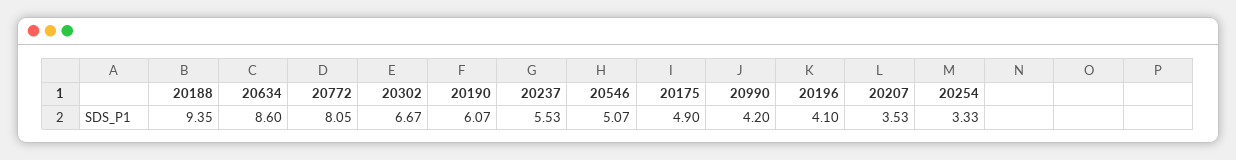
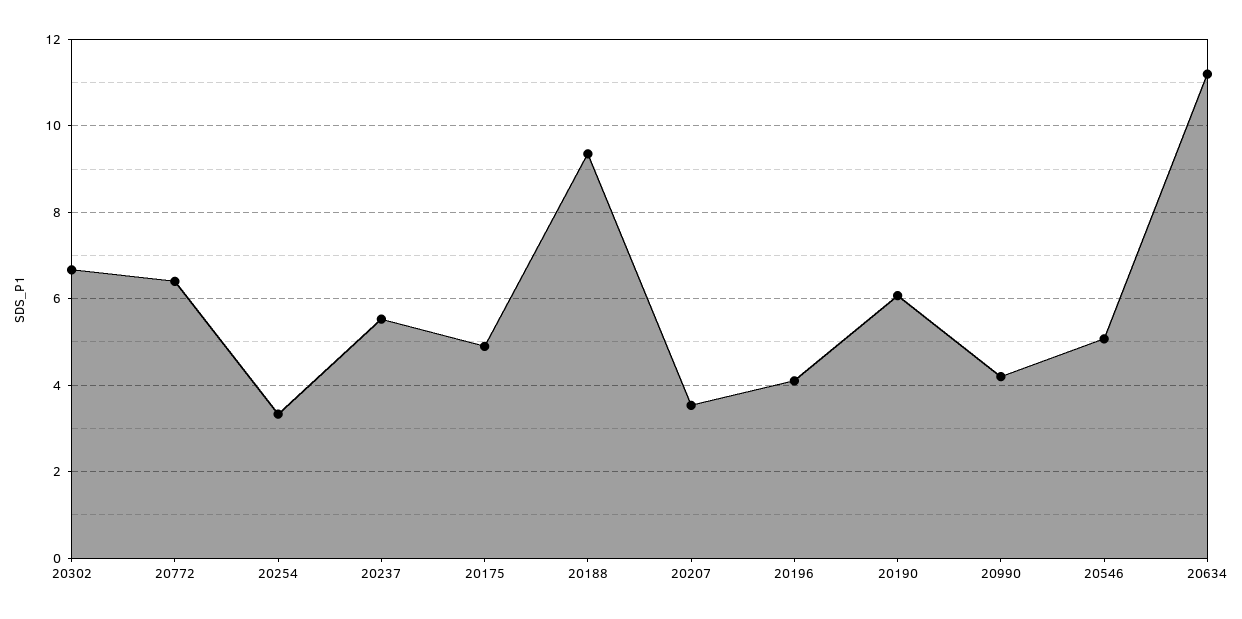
  {
    "20188": 9.35,
-   "20634": 8.6,
+   "20634": 11.2,
-   "20772": 8.05,
+   "20772": 6.4,
    "20302": 6.67,
    "20190": 6.07,
    "20237": 5.53,
    "20546": 5.07,
    "20175": 4.9,
    "20990": 4.2,
    "20196": 4.1,
    "20207": 3.53,
    "20254": 3.33
  }

